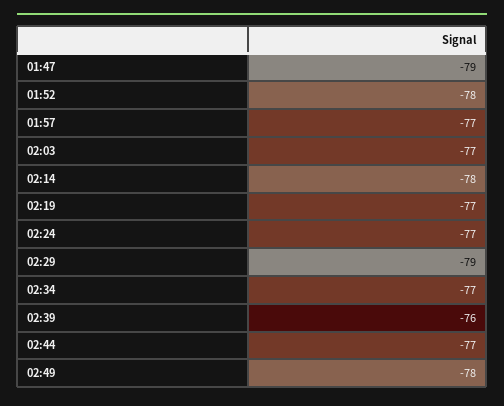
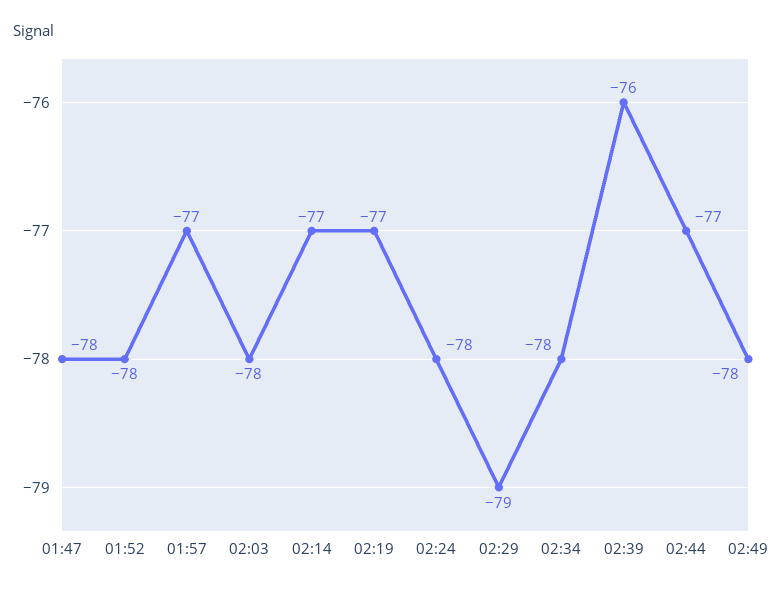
  {
-   "01:47": -79,
+   "01:47": -78,
    "01:52": -78,
    "01:57": -77,
-   "02:03": -77,
+   "02:03": -78,
-   "02:14": -78,
+   "02:14": -77,
    "02:19": -77,
-   "02:24": -77,
+   "02:24": -78,
    "02:29": -79,
-   "02:34": -77,
+   "02:34": -78,
    "02:39": -76,
    "02:44": -77,
    "02:49": -78
  }

